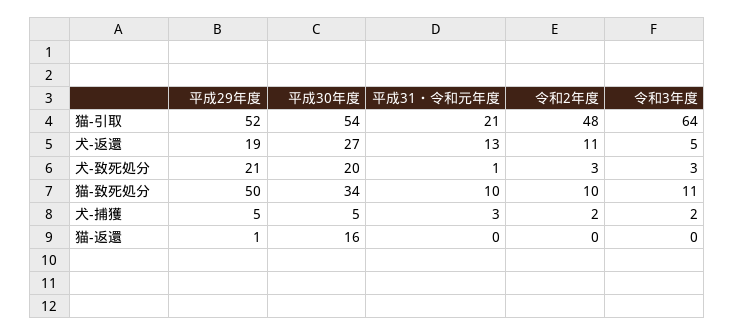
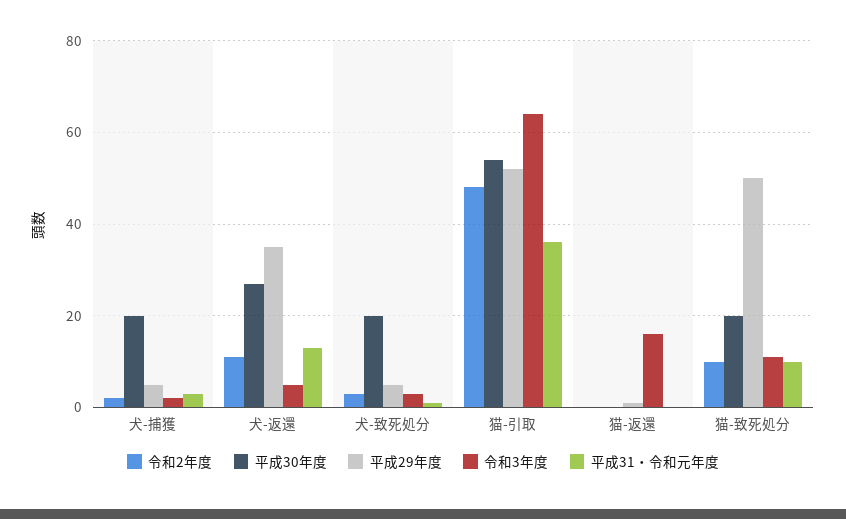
  {
    "平成29年度": {
      "猫-引取": 52,
-     "犬-返還": 19,
+     "犬-返還": 35,
-     "犬-致死処分": 21,
+     "犬-致死処分": 5,
      "猫-致死処分": 50,
      "犬-捕獲": 5,
      "猫-返還": 1
    },
    "平成30年度": {
      "猫-引取": 54,
      "犬-返還": 27,
      "犬-致死処分": 20,
-     "猫-致死処分": 34,
+     "猫-致死処分": 20,
-     "犬-捕獲": 5,
+     "犬-捕獲": 20,
-     "猫-返還": 16
+     "猫-返還": 0
    },
    "平成31・令和元年度": {
-     "猫-引取": 21,
+     "猫-引取": 35,
      "犬-返還": 13,
      "犬-致死処分": 1,
      "猫-致死処分": 10,
      "犬-捕獲": 3,
      "猫-返還": 0
    },
    "令和2年度": {
      "猫-引取": 48,
      "犬-返還": 11,
      "犬-致死処分": 3,
      "猫-致死処分": 10,
      "犬-捕獲": 2,
      "猫-返還": 0
    },
    "令和3年度": {
      "猫-引取": 64,
      "犬-返還": 5,
      "犬-致死処分": 3,
      "猫-致死処分": 11,
      "犬-捕獲": 2,
-     "猫-返還": 0
+     "猫-返還": 15
    }
  }

